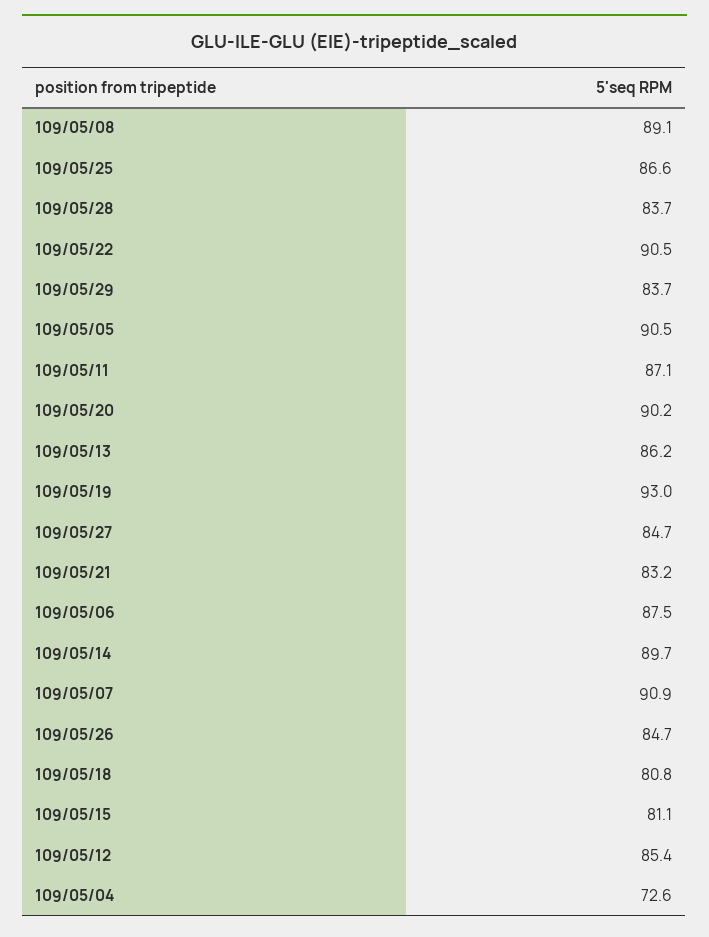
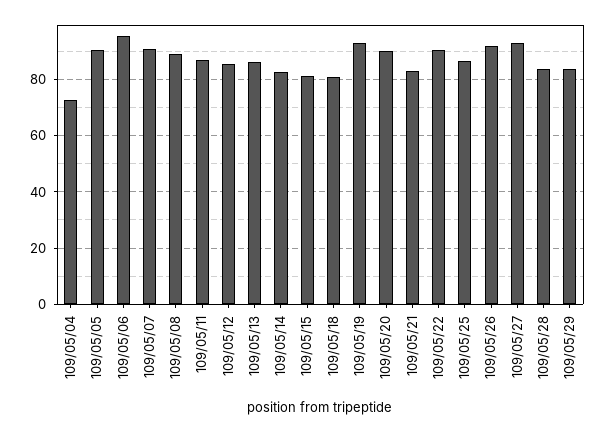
  {
    "109/05/08": 89.1,
    "109/05/25": 86.6,
    "109/05/28": 83.7,
    "109/05/22": 90.5,
    "109/05/29": 83.7,
    "109/05/05": 90.5,
    "109/05/11": 87.1,
    "109/05/20": 90.2,
    "109/05/13": 86.2,
    "109/05/19": 93,
-   "109/05/27": 84.7,
+   "109/05/27": 92.5,
    "109/05/21": 83.2,
-   "109/05/06": 87.5,
+   "109/05/06": 95,
-   "109/05/14": 89.7,
+   "109/05/14": 82.5,
    "109/05/07": 90.9,
-   "109/05/26": 84.7,
+   "109/05/26": 92.5,
    "109/05/18": 80.8,
    "109/05/15": 81.1,
    "109/05/12": 85.4,
    "109/05/04": 72.6
  }

